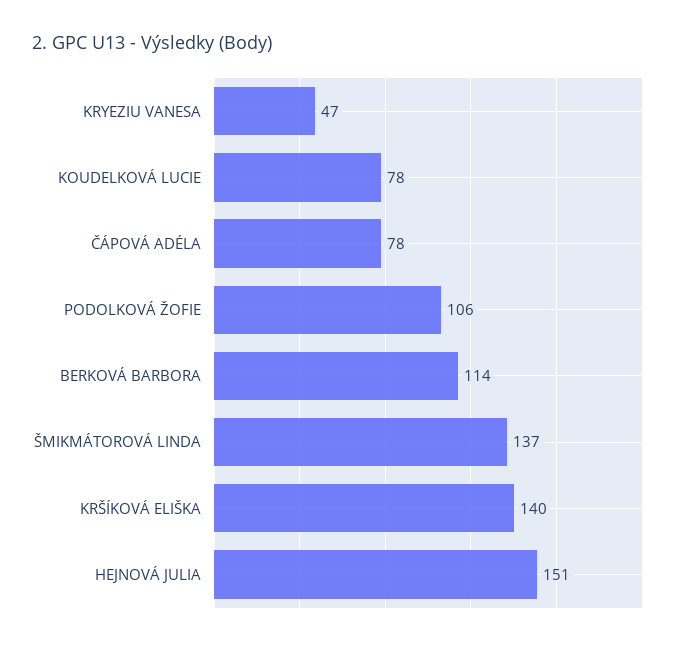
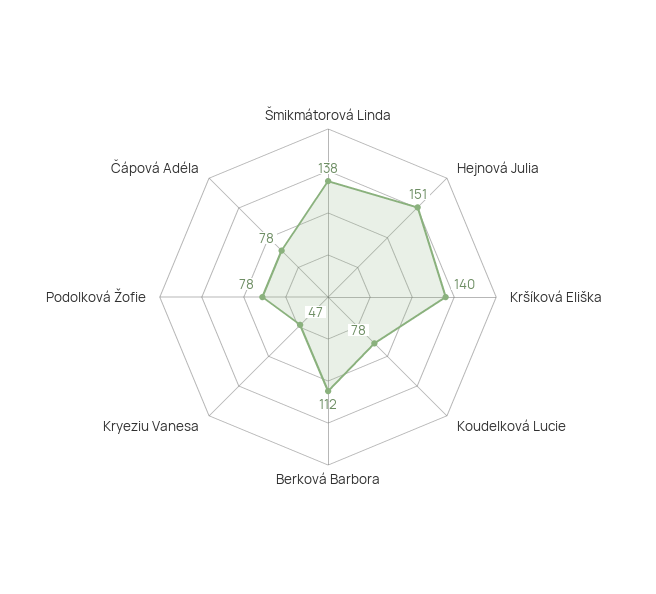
  {
    "KRYEZIU VANESA": 47,
    "KOUDELKOVÁ LUCIE": 78,
    "ČÁPOVÁ ADÉLA": 78,
-   "PODOLKOVÁ ŽOFIE": 106,
+   "PODOLKOVÁ ŽOFIE": 78,
-   "BERKOVÁ BARBORA": 114,
+   "BERKOVÁ BARBORA": 112,
-   "ŠMIKMÁTOROVÁ LINDA": 137,
+   "ŠMIKMÁTOROVÁ LINDA": 138,
    "KRŠÍKOVÁ ELIŠKA": 140,
    "HEJNOVÁ JULIA": 151
  }

